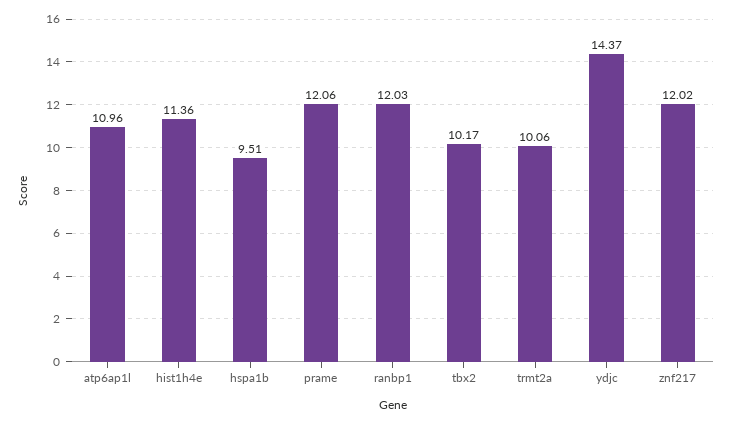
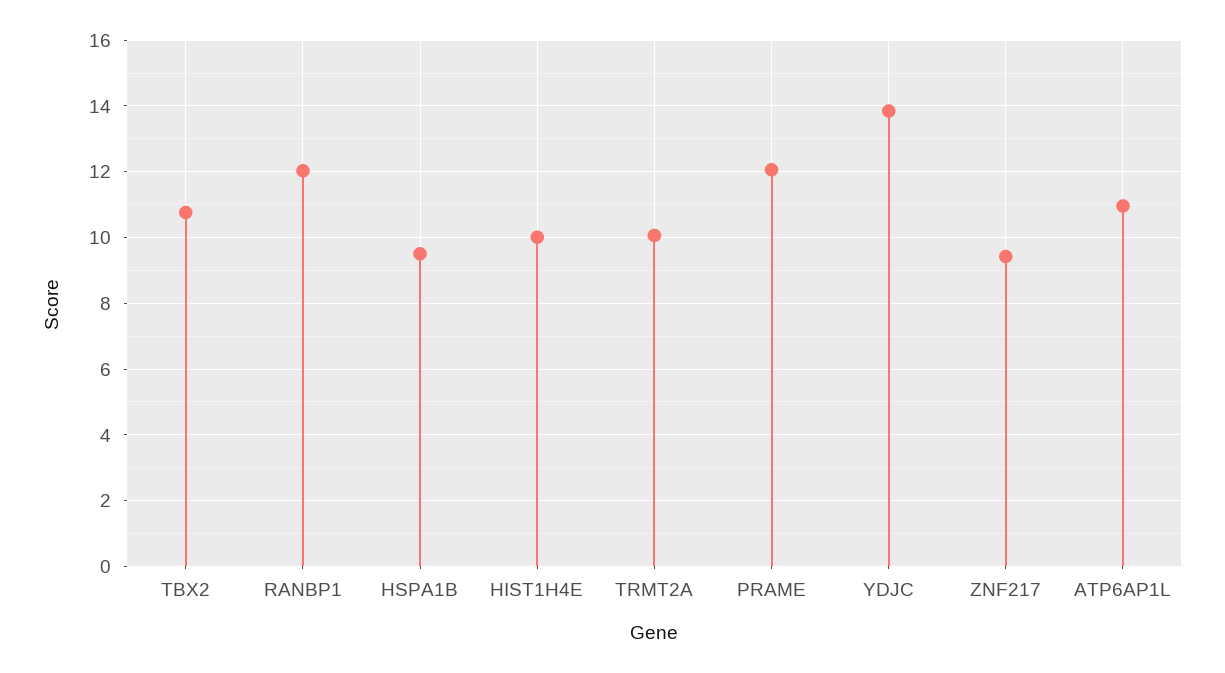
  {
    "atp6ap1l": 10.96,
-   "hist1h4e": 11.36,
+   "hist1h4e": 10,
    "hspa1b": 9.51,
    "prame": 12.06,
    "ranbp1": 12.03,
-   "tbx2": 10.17,
+   "tbx2": 10.8,
    "trmt2a": 10.06,
-   "ydjc": 14.37,
+   "ydjc": 13.8,
-   "znf217": 12.02
+   "znf217": 9.4
  }

